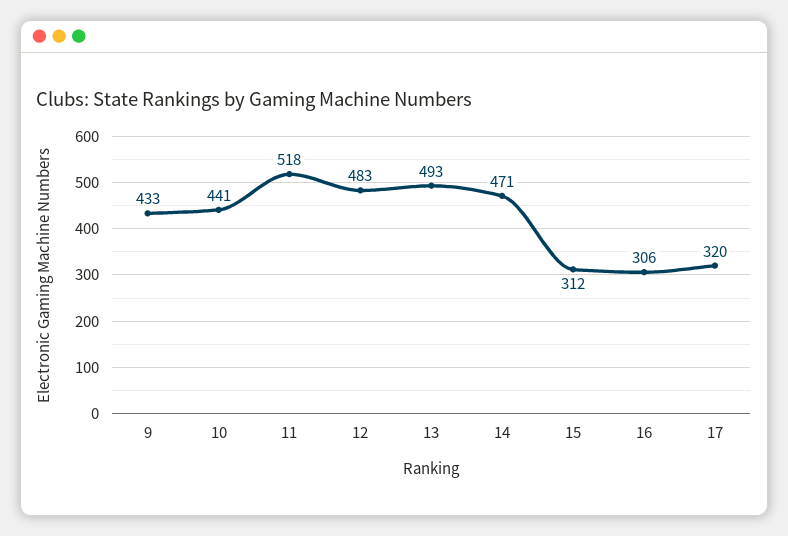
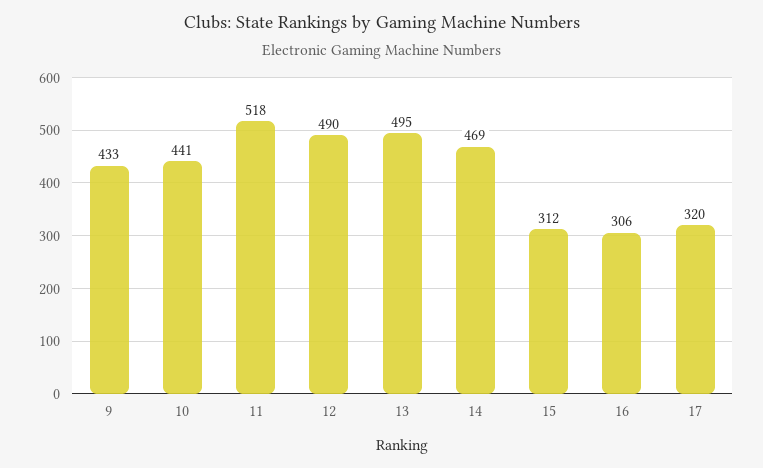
  {
    "9": 433,
    "10": 441,
    "11": 518,
-   "12": 483,
+   "12": 490,
-   "13": 493,
+   "13": 495,
-   "14": 471,
+   "14": 469,
    "15": 312,
    "16": 306,
    "17": 320
  }

